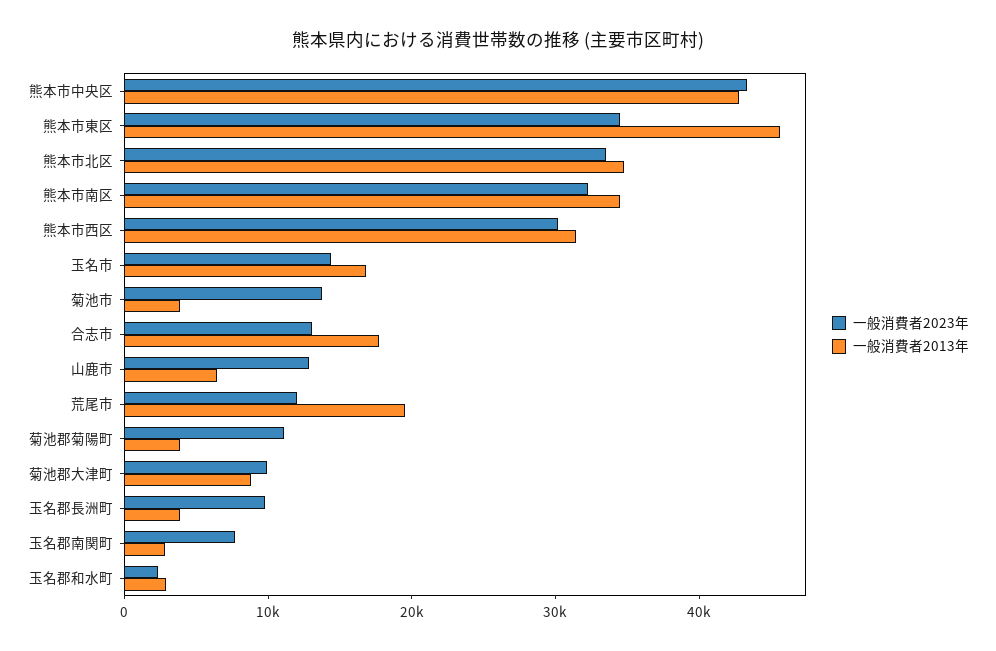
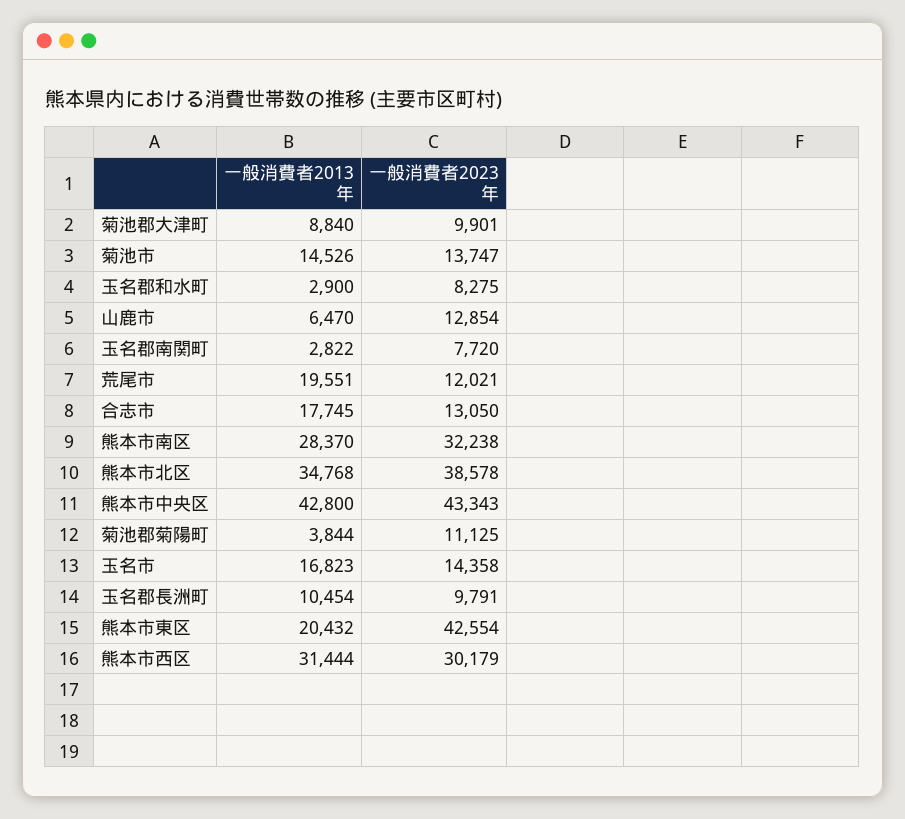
  {
    "一般消費者2023年": {
      "熊本市中央区": 43343,
-     "熊本市東区": 34000,
+     "熊本市東区": 42554,
-     "熊本市北区": 34000,
+     "熊本市北区": 38578,
      "熊本市南区": 32238,
      "熊本市西区": 30179,
      "玉名市": 14358,
      "菊池市": 13747,
      "合志市": 13050,
      "山鹿市": 12854,
      "荒尾市": 12021,
      "菊池郡菊陽町": 11125,
      "菊池郡大津町": 9901,
      "玉名郡長洲町": 9791,
      "玉名郡南関町": 7720,
-     "玉名郡和水町": 2000
+     "玉名郡和水町": 8275
    },
    "一般消費者2013年": {
      "熊本市中央区": 42800,
-     "熊本市東区": 46000,
+     "熊本市東区": 20432,
      "熊本市北区": 34768,
-     "熊本市南区": 34000,
+     "熊本市南区": 28370,
      "熊本市西区": 31444,
      "玉名市": 16823,
-     "菊池市": 4000,
+     "菊池市": 14526,
      "合志市": 17745,
      "山鹿市": 6470,
      "荒尾市": 19551,
      "菊池郡菊陽町": 3844,
      "菊池郡大津町": 8840,
-     "玉名郡長洲町": 4000,
+     "玉名郡長洲町": 10454,
      "玉名郡南関町": 2822,
      "玉名郡和水町": 2900
    }
  }

